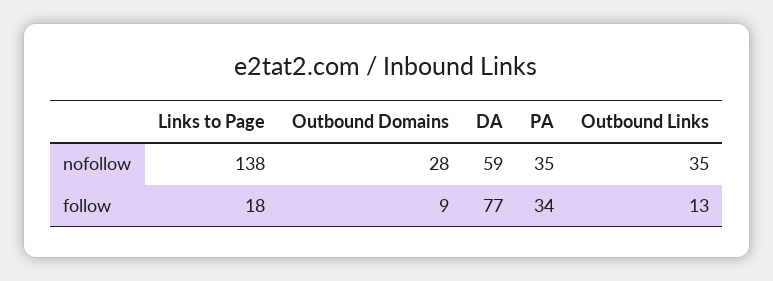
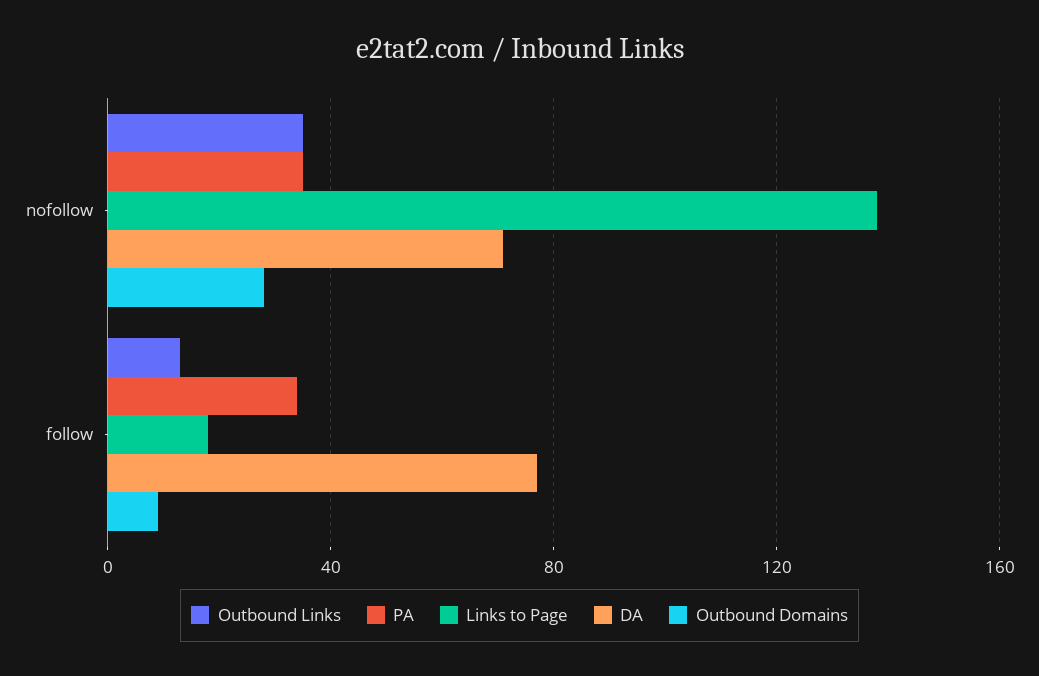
  {
    "Links to Page": {
      "nofollow": 138,
      "follow": 18
    },
    "Outbound Domains": {
      "nofollow": 28,
      "follow": 9
    },
    "DA": {
-     "nofollow": 59,
+     "nofollow": 70,
      "follow": 77
    },
    "PA": {
      "nofollow": 35,
      "follow": 34
    },
    "Outbound Links": {
      "nofollow": 35,
      "follow": 13
    }
  }

